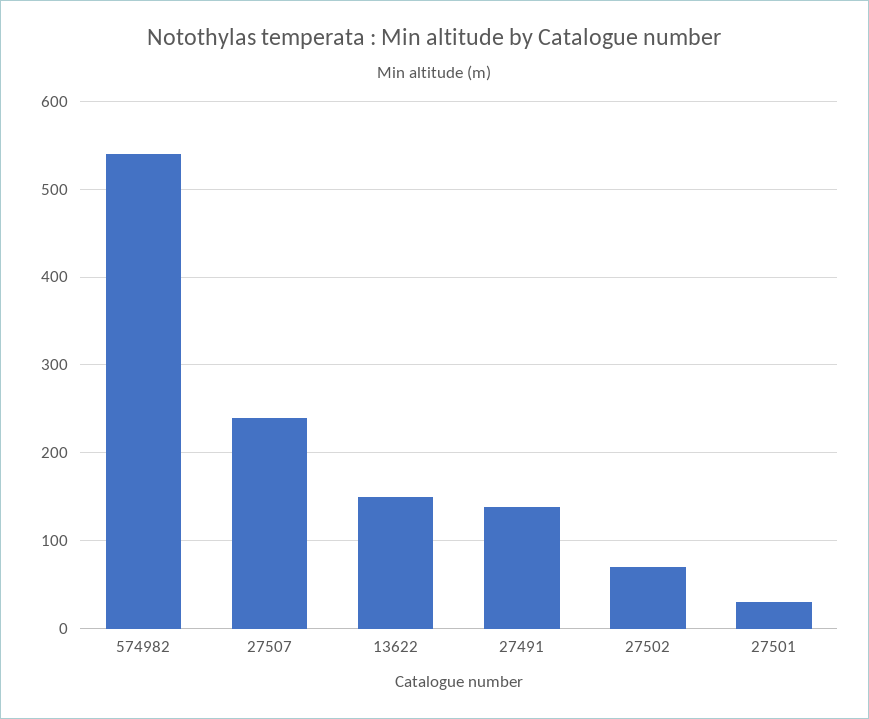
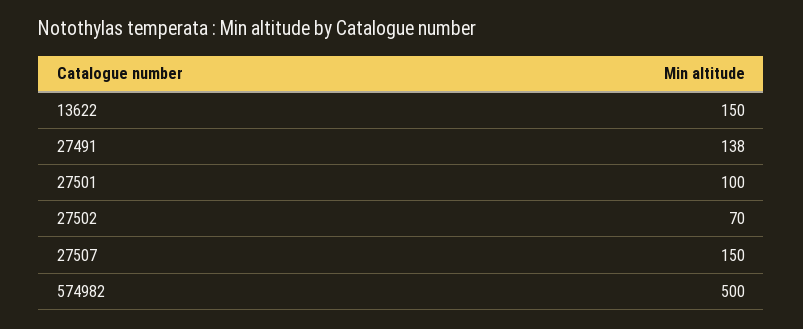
  {
-   "574982": 540,
+   "574982": 500,
-   "27507": 240,
+   "27507": 150,
    "13622": 150,
    "27491": 138,
    "27502": 70,
-   "27501": 30
+   "27501": 100
  }

